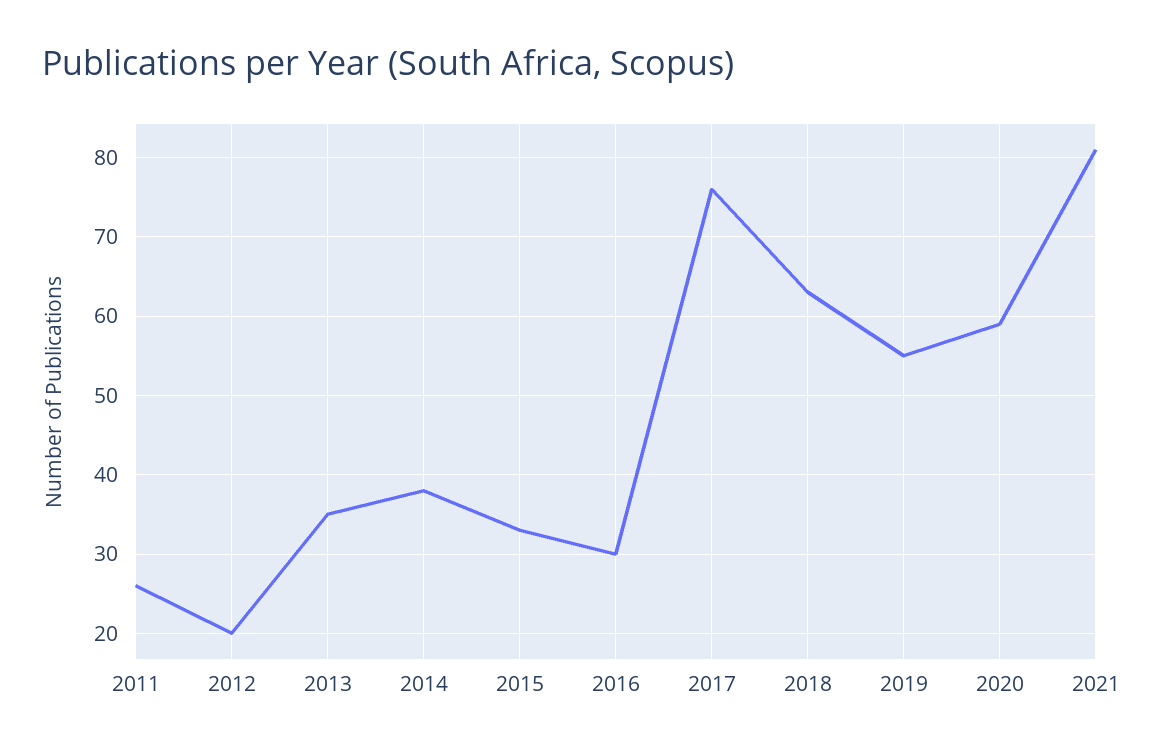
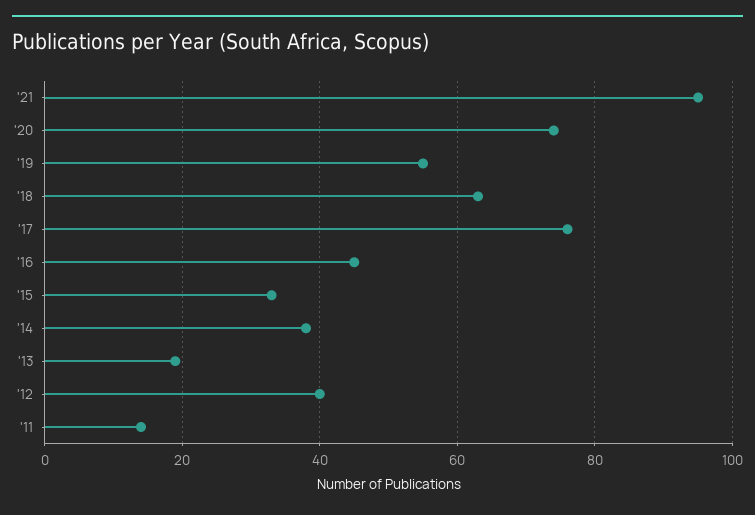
  {
-   "2011": 26,
+   "2011": 15,
-   "2012": 20,
+   "2012": 40,
-   "2013": 35,
+   "2013": 20,
    "2014": 38,
    "2015": 33,
-   "2016": 30,
+   "2016": 45,
    "2017": 76,
    "2018": 63,
    "2019": 55,
-   "2020": 59,
+   "2020": 75,
-   "2021": 81
+   "2021": 95
  }

